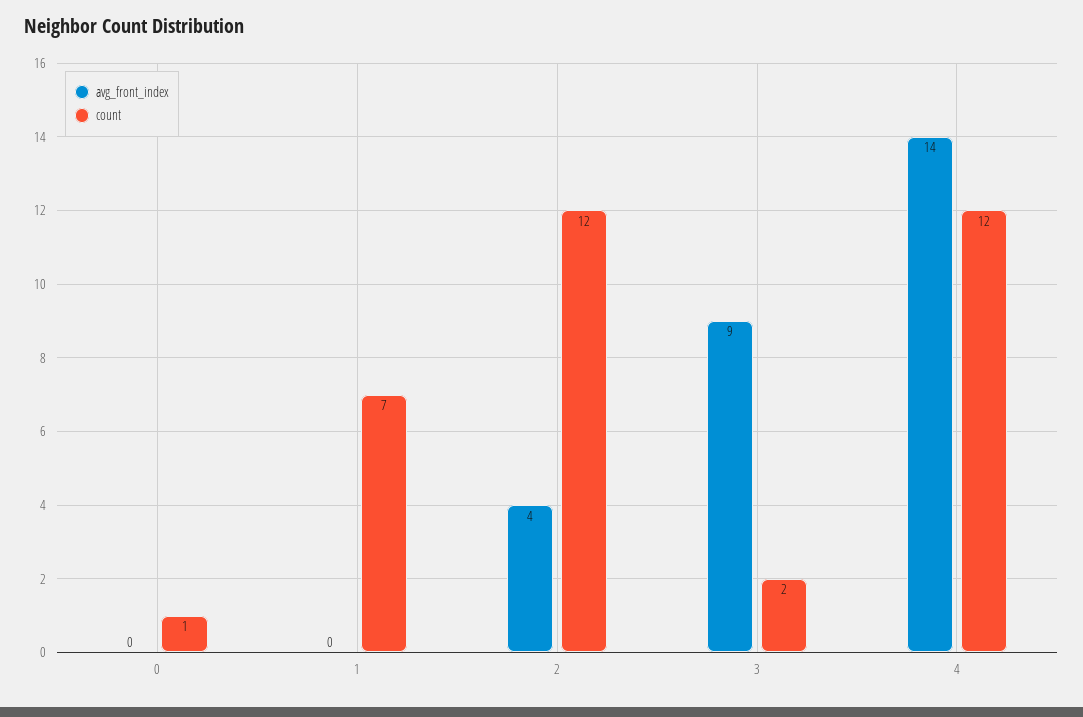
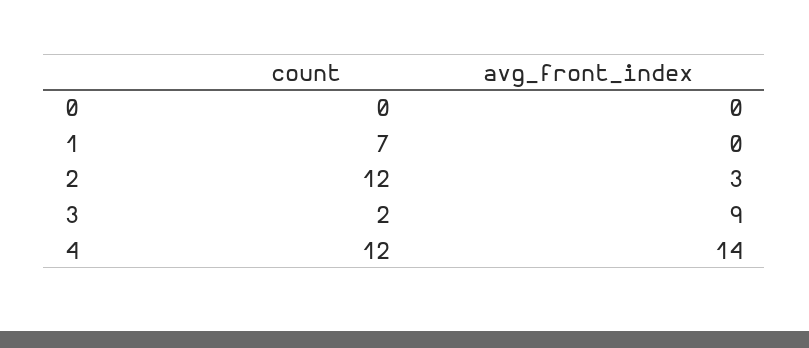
  {
    "avg_front_index": {
      "0": 0,
      "1": 0,
-     "2": 4,
+     "2": 3,
      "3": 9,
      "4": 14
    },
    "count": {
-     "0": 1,
+     "0": 0,
      "1": 7,
      "2": 12,
      "3": 2,
      "4": 12
    }
  }

